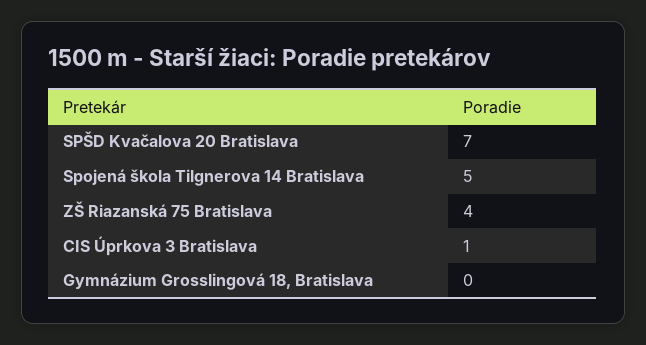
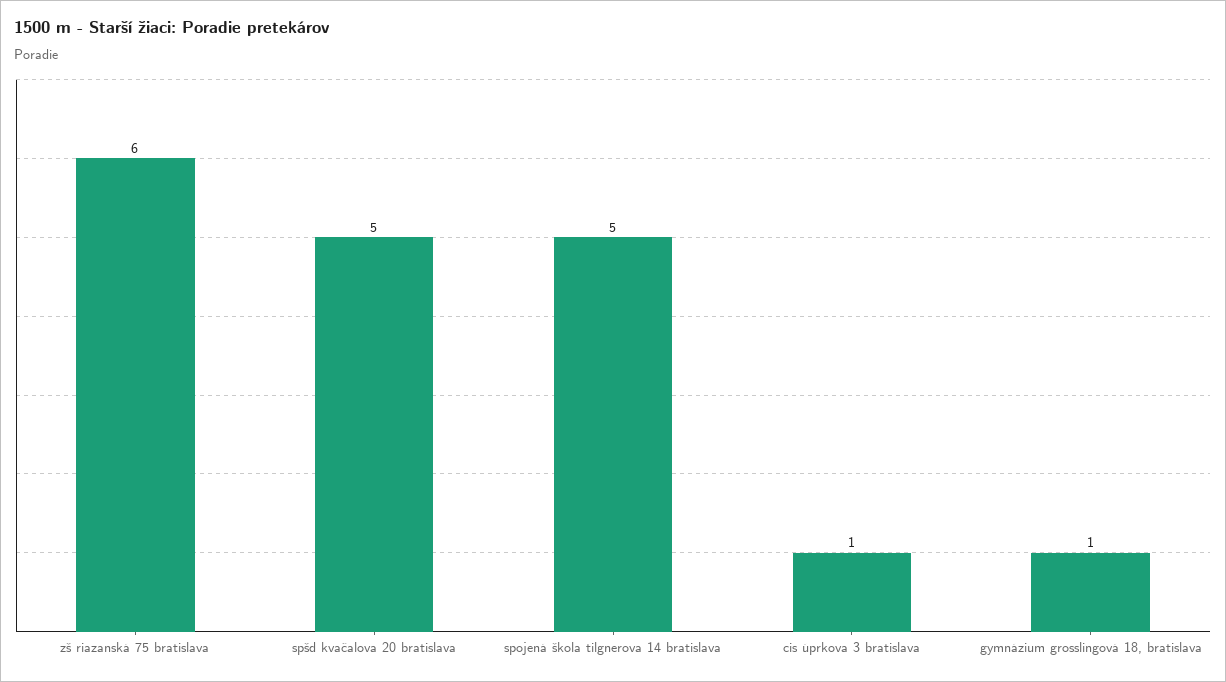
  {
-   "SPŠD Kvačalova 20 Bratislava": 7,
+   "SPŠD Kvačalova 20 Bratislava": 5,
    "Spojená škola Tilgnerova 14 Bratislava": 5,
-   "ZŠ Riazanská 75 Bratislava": 4,
+   "ZŠ Riazanská 75 Bratislava": 6,
    "CIS Úprkova 3 Bratislava": 1,
-   "Gymnázium Grosslingová 18, Bratislava": 0
+   "Gymnázium Grosslingová 18, Bratislava": 1
  }

